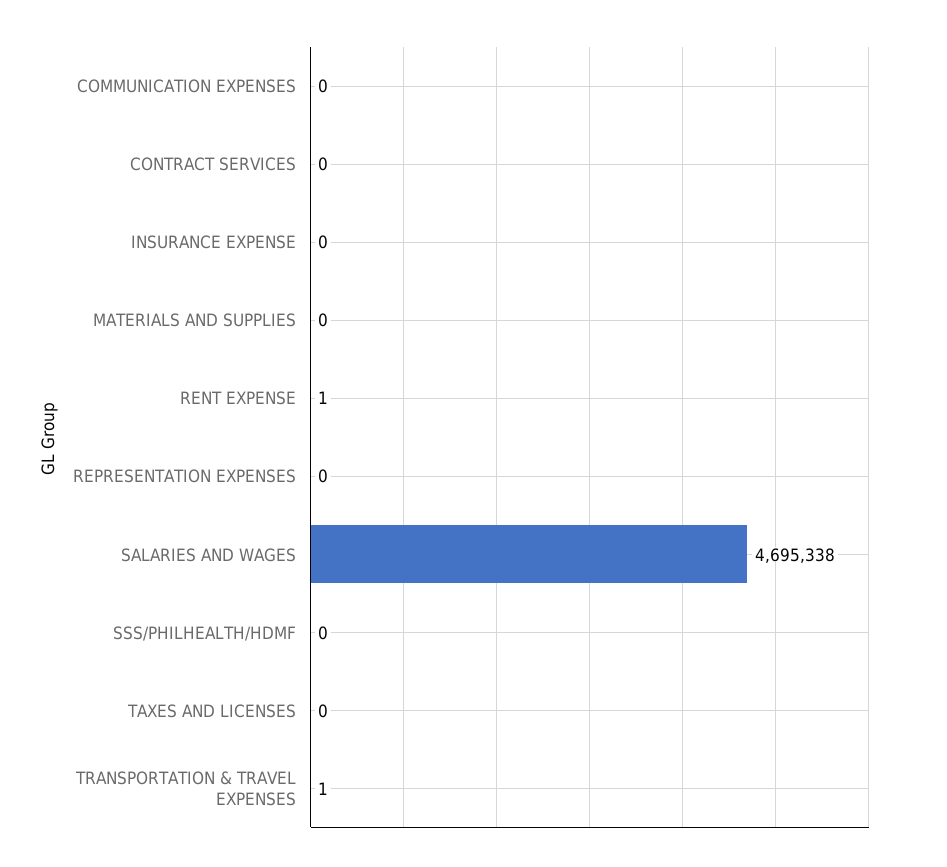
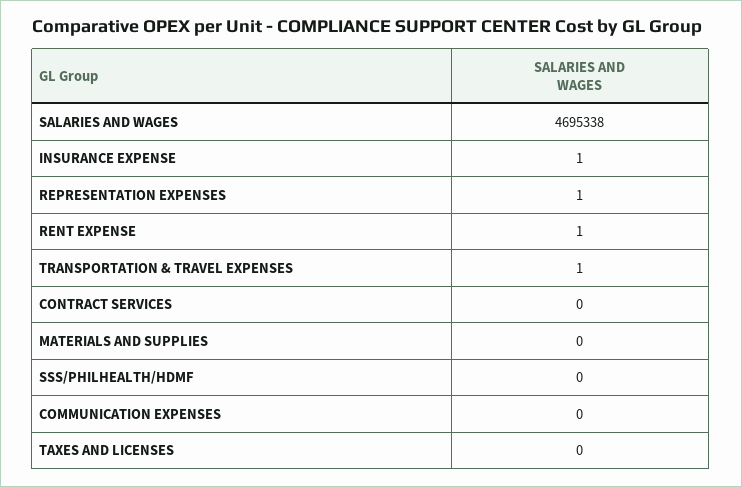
  {
    "COMMUNICATION EXPENSES": 0,
    "CONTRACT SERVICES": 0,
-   "INSURANCE EXPENSE": 0,
+   "INSURANCE EXPENSE": 1,
    "MATERIALS AND SUPPLIES": 0,
    "RENT EXPENSE": 1,
-   "REPRESENTATION EXPENSES": 0,
+   "REPRESENTATION EXPENSES": 1,
    "SALARIES AND WAGES": 4695338,
    "SSS/PHILHEALTH/HDMF": 0,
    "TAXES AND LICENSES": 0,
    "TRANSPORTATION & TRAVEL EXPENSES": 1
  }

